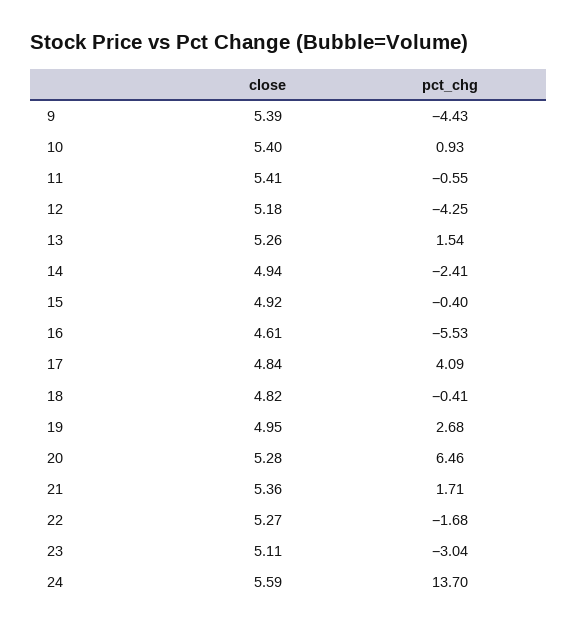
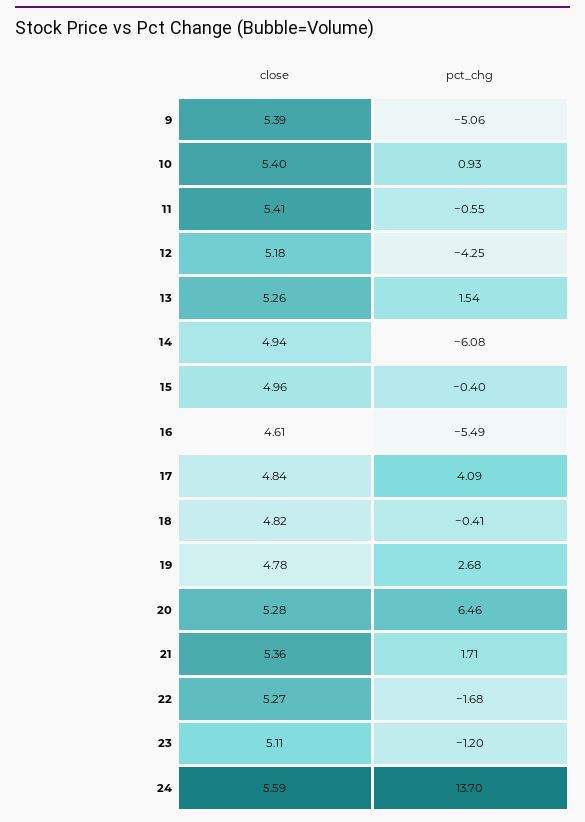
  {
    "close": {
      "9": 5.39,
      "10": 5.4,
      "11": 5.41,
      "12": 5.18,
      "13": 5.26,
      "14": 4.94,
-     "15": 4.92,
+     "15": 4.96,
      "16": 4.61,
      "17": 4.84,
      "18": 4.82,
-     "19": 4.95,
+     "19": 4.78,
      "20": 5.28,
      "21": 5.36,
      "22": 5.27,
      "23": 5.11,
      "24": 5.59
    },
    "pct_chg": {
-     "9": -4.43,
+     "9": -5.06,
      "10": 0.93,
      "11": -0.55,
      "12": -4.25,
      "13": 1.54,
-     "14": -2.41,
+     "14": -6.08,
      "15": -0.4,
-     "16": -5.53,
+     "16": -5.49,
      "17": 4.09,
      "18": -0.41,
      "19": 2.68,
      "20": 6.46,
      "21": 1.71,
      "22": -1.68,
-     "23": -3.04,
+     "23": -1.2,
      "24": 13.7
    }
  }

